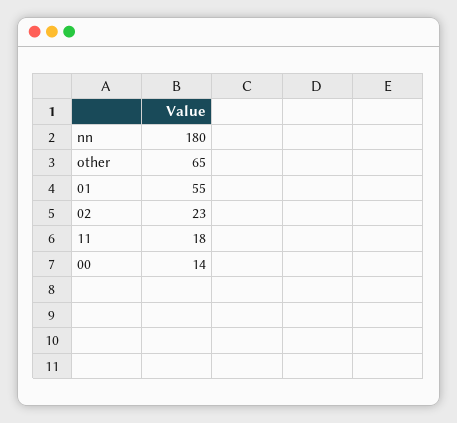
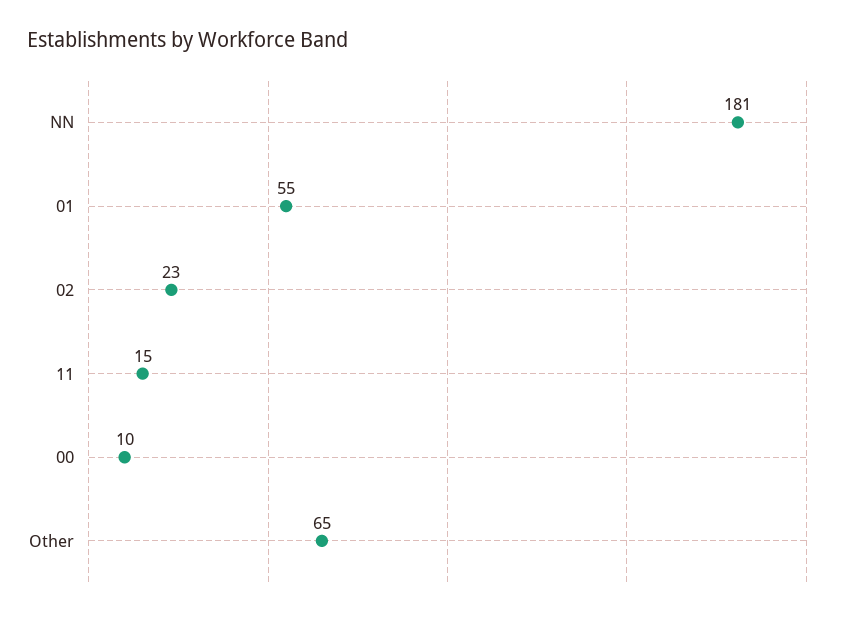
  {
-   "nn": 180,
+   "nn": 181,
    "other": 65,
    "01": 55,
    "02": 23,
-   "11": 18,
+   "11": 15,
-   "00": 14
+   "00": 10
  }

